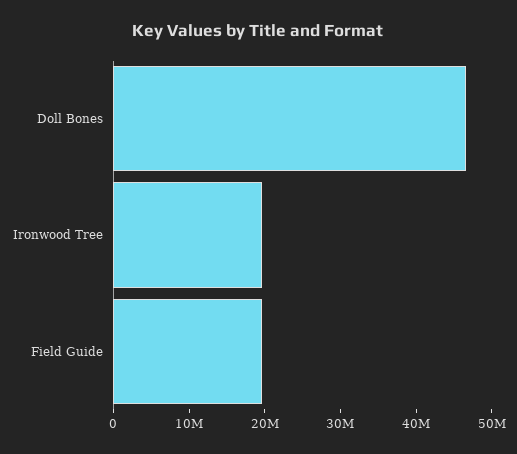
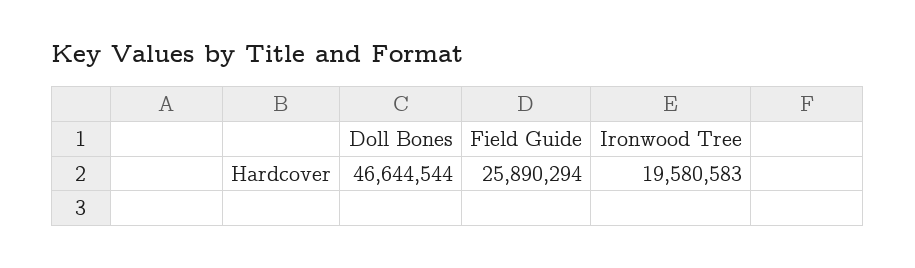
  {
    "Doll Bones": 46644544,
    "Ironwood Tree": 19580583,
-   "Field Guide": 20000000
+   "Field Guide": 25890294
  }

